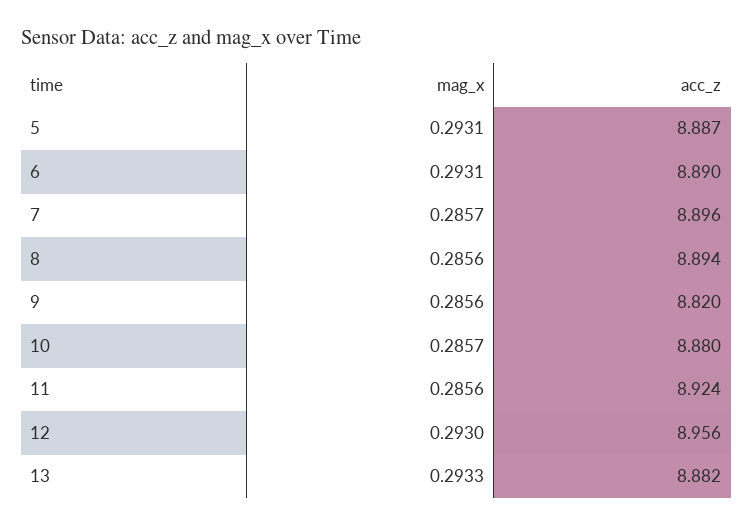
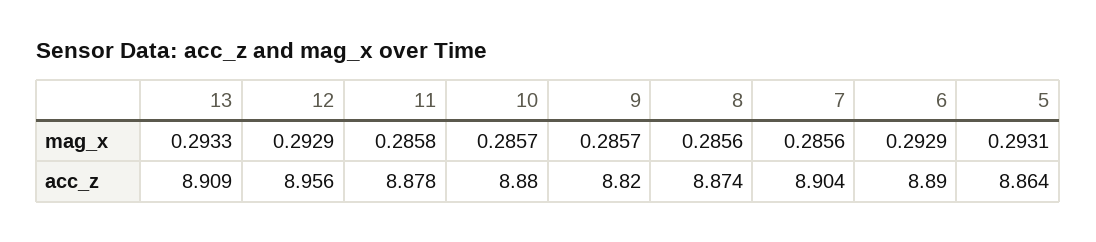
  {
    "mag_x": {
      "5": 0.2931,
-     "6": 0.2931,
+     "6": 0.2929,
-     "7": 0.2857,
+     "7": 0.2856,
      "8": 0.2856,
-     "9": 0.2856,
+     "9": 0.2857,
      "10": 0.2857,
-     "11": 0.2856,
+     "11": 0.2858,
-     "12": 0.293,
+     "12": 0.2929,
      "13": 0.2933
    },
    "acc_z": {
-     "5": 8.887,
+     "5": 8.864,
      "6": 8.89,
-     "7": 8.896,
+     "7": 8.904,
-     "8": 8.894,
+     "8": 8.874,
      "9": 8.82,
      "10": 8.88,
-     "11": 8.924,
+     "11": 8.878,
      "12": 8.956,
-     "13": 8.882
+     "13": 8.909
    }
  }

